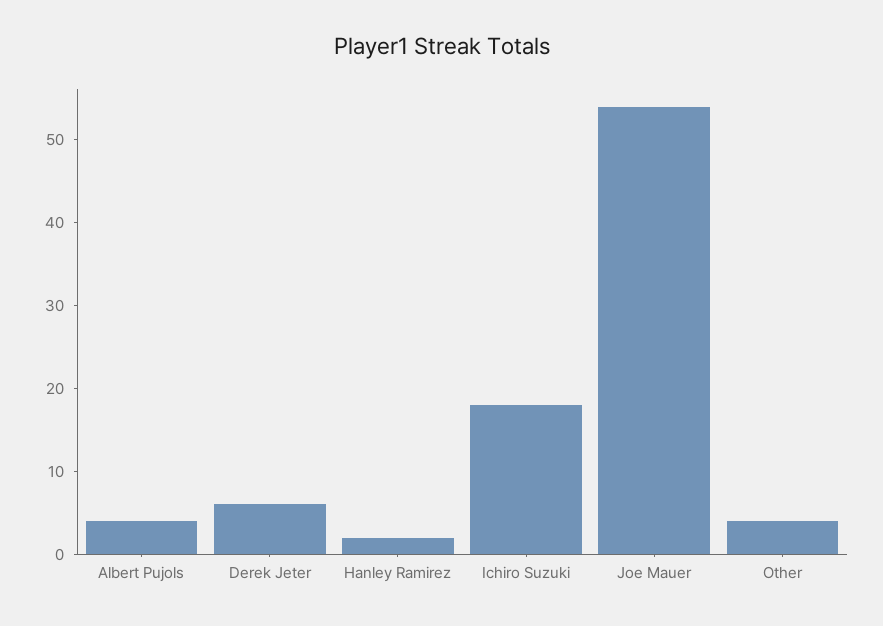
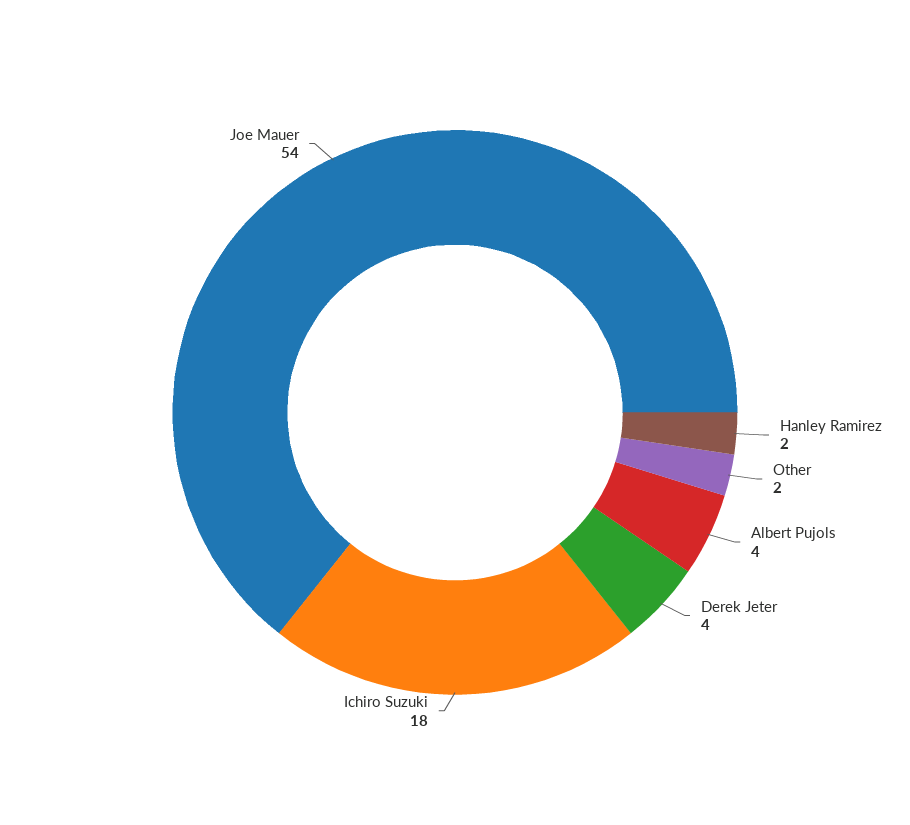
  {
    "Albert Pujols": 4,
-   "Derek Jeter": 6,
+   "Derek Jeter": 4,
    "Hanley Ramirez": 2,
    "Ichiro Suzuki": 18,
    "Joe Mauer": 54,
-   "Other": 4
+   "Other": 2
  }

